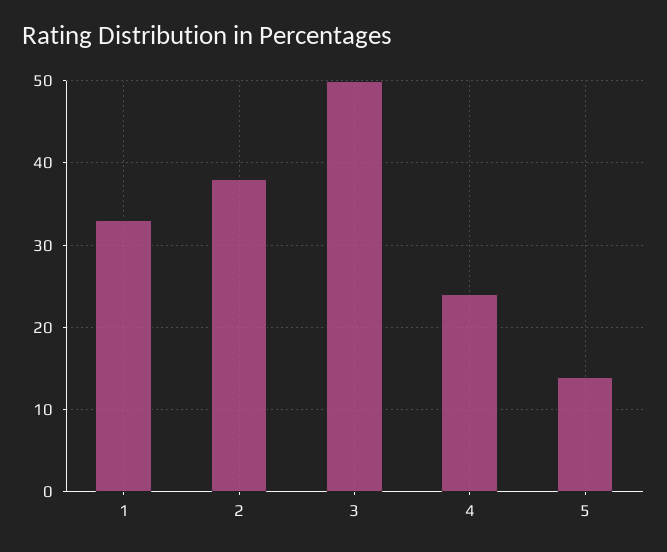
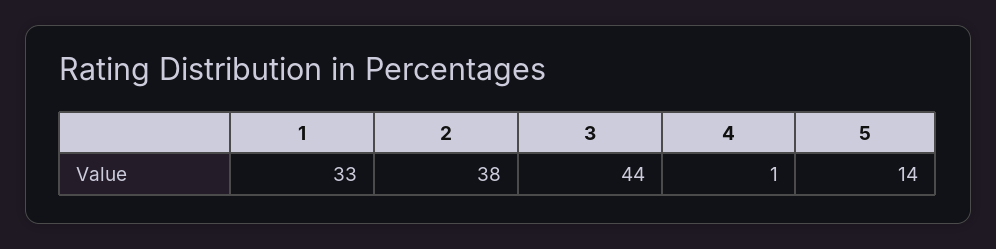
  {
    "1": 33,
    "2": 38,
-   "3": 50,
+   "3": 44,
-   "4": 24,
+   "4": 1,
    "5": 14
  }

